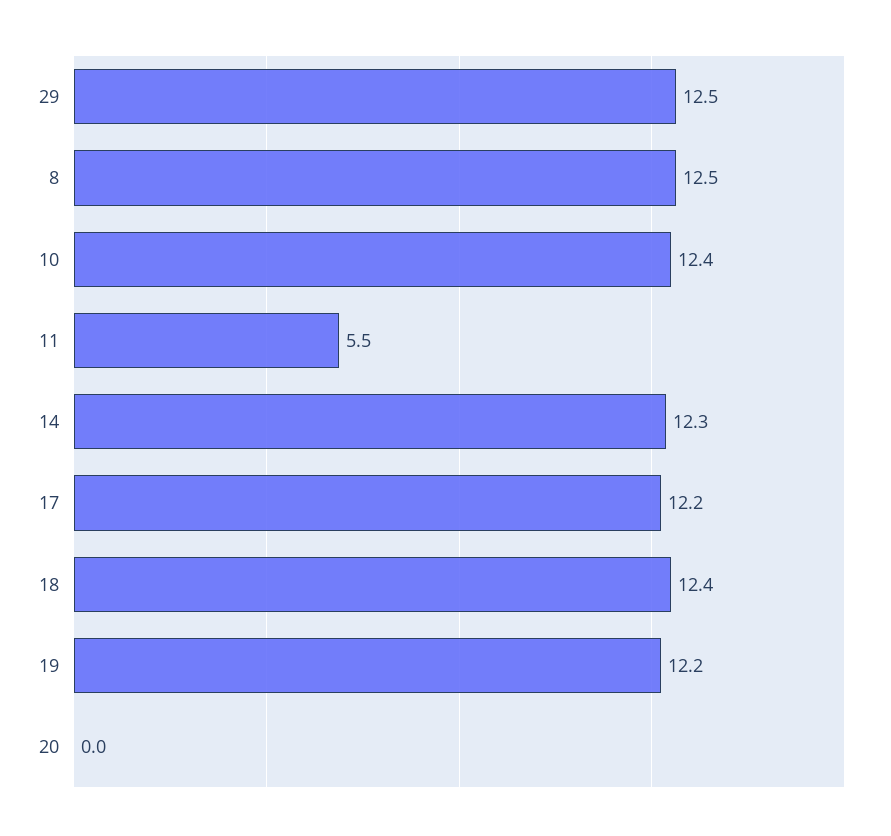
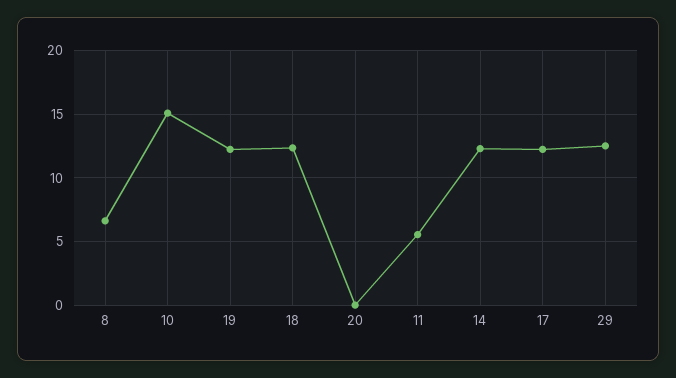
  {
    "29": 12.5,
-   "8": 12.5,
+   "8": 6.5,
-   "10": 12.4,
+   "10": 15,
    "11": 5.5,
    "14": 12.3,
    "17": 12.2,
    "18": 12.4,
    "19": 12.2,
    "20": 0
  }

